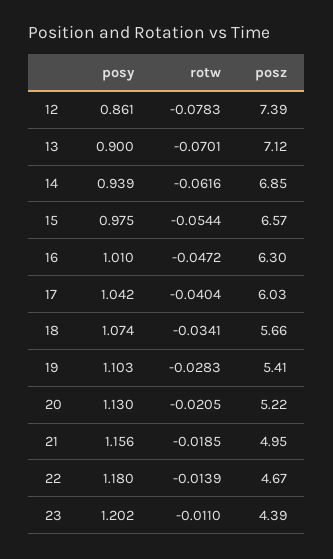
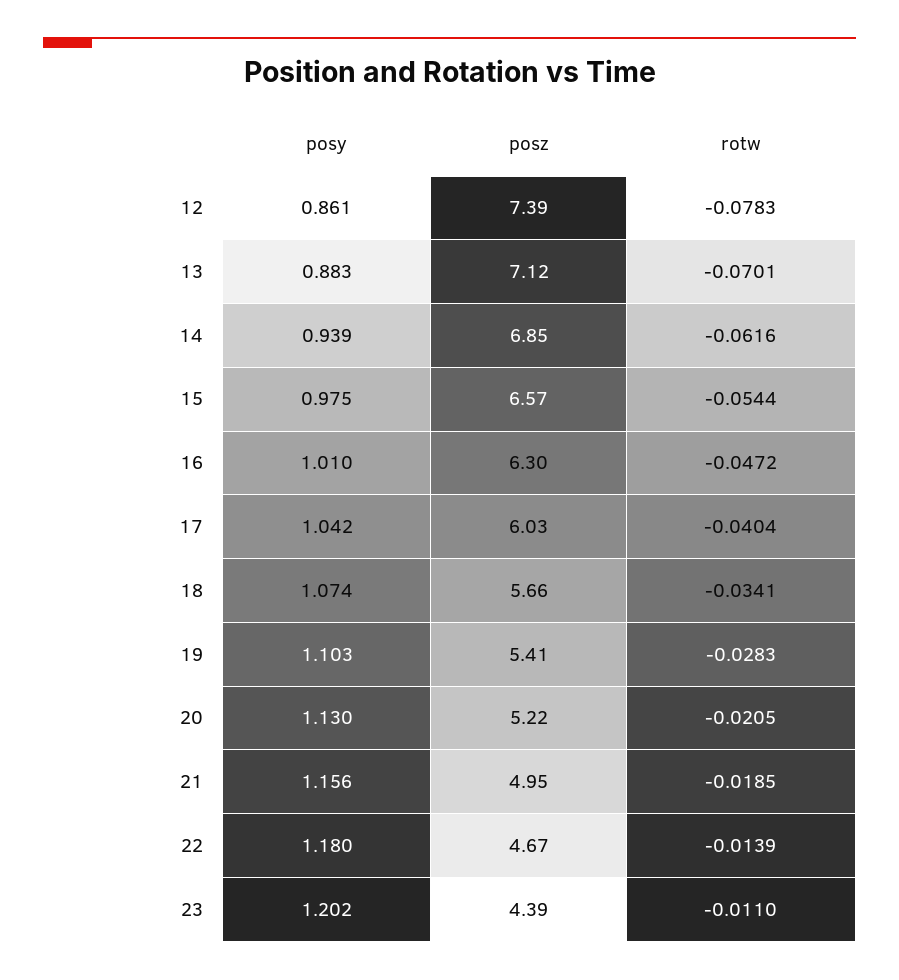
  {
    "posy": {
      "12": 0.861,
-     "13": 0.9,
+     "13": 0.883,
      "14": 0.939,
      "15": 0.975,
      "16": 1.01,
      "17": 1.042,
      "18": 1.074,
      "19": 1.103,
      "20": 1.13,
      "21": 1.156,
      "22": 1.18,
      "23": 1.202
    },
    "rotw": {
      "12": -0.0783,
      "13": -0.0701,
      "14": -0.0616,
      "15": -0.0544,
      "16": -0.0472,
      "17": -0.0404,
      "18": -0.0341,
      "19": -0.0283,
      "20": -0.0205,
      "21": -0.0185,
      "22": -0.0139,
      "23": -0.011
    },
    "posz": {
      "12": 7.39,
      "13": 7.12,
      "14": 6.85,
      "15": 6.57,
      "16": 6.3,
      "17": 6.03,
      "18": 5.66,
      "19": 5.41,
      "20": 5.22,
      "21": 4.95,
      "22": 4.67,
      "23": 4.39
    }
  }

